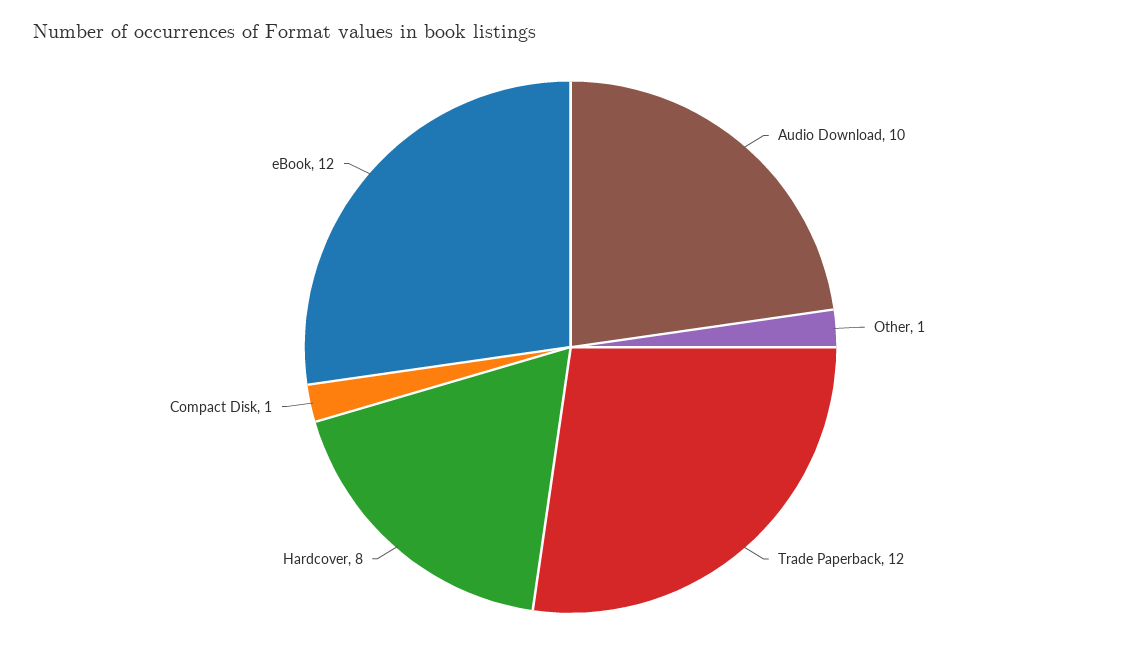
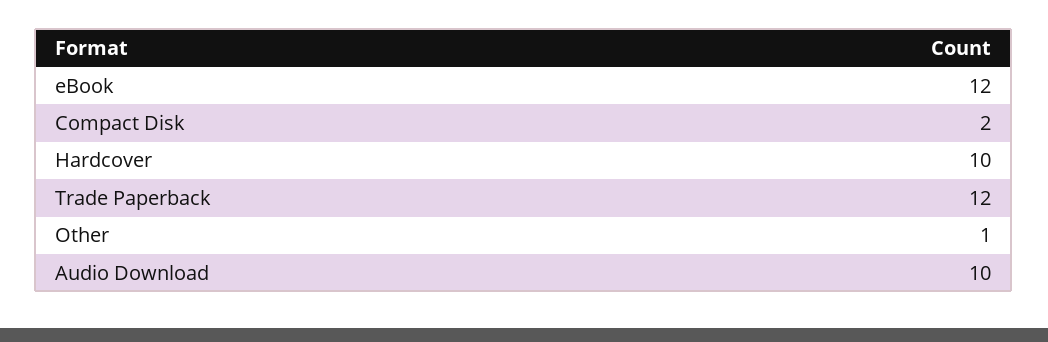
  {
    "Audio Download": 10,
    "Other": 1,
    "Trade Paperback": 12,
-   "Hardcover": 8,
+   "Hardcover": 10,
-   "Compact Disk": 1,
+   "Compact Disk": 2,
    "eBook": 12
  }

